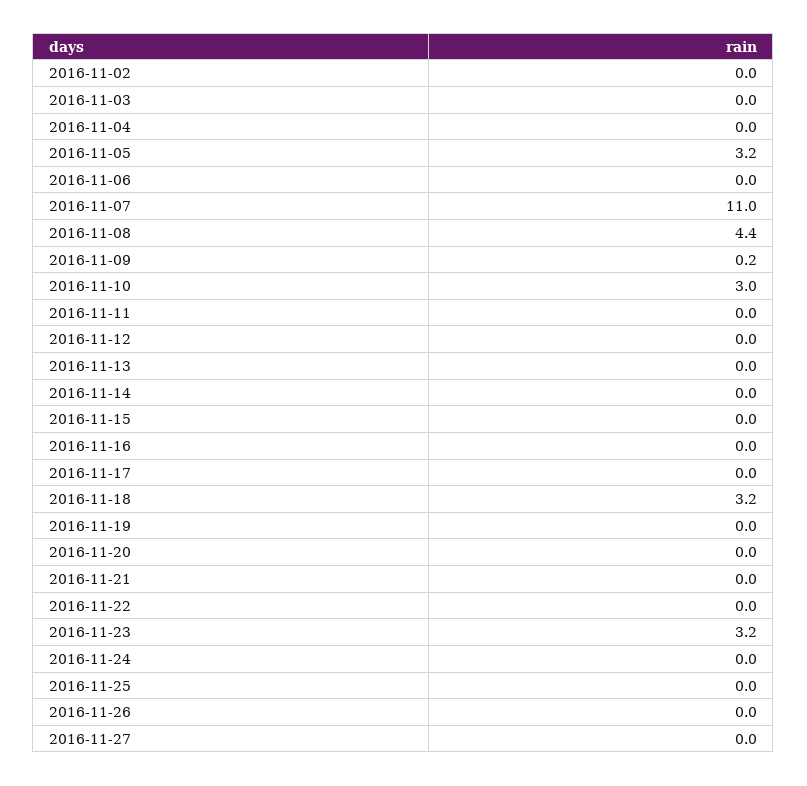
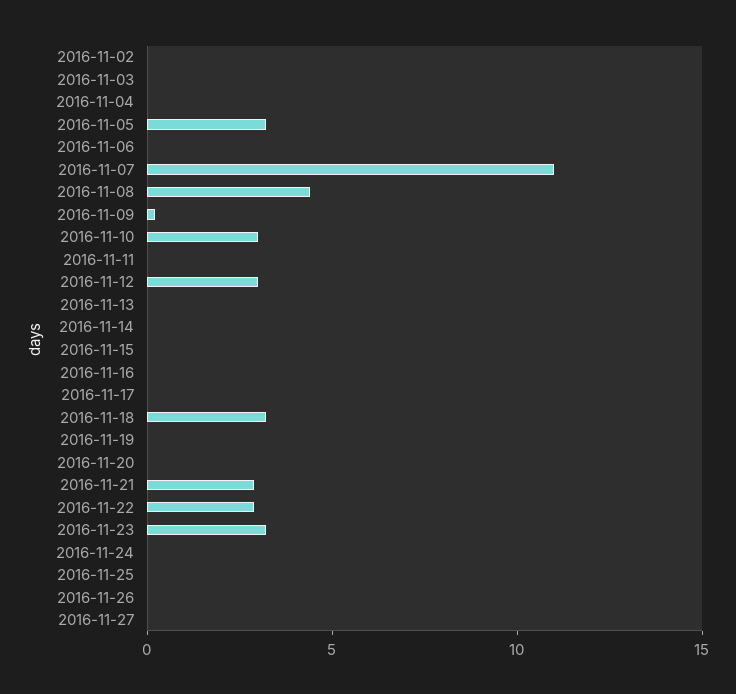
  {
    "2016-11-02": 0,
    "2016-11-03": 0,
    "2016-11-04": 0,
    "2016-11-05": 3.2,
    "2016-11-06": 0,
    "2016-11-07": 11,
    "2016-11-08": 4.4,
    "2016-11-09": 0.2,
    "2016-11-10": 3,
    "2016-11-11": 0,
-   "2016-11-12": 0,
+   "2016-11-12": 3,
    "2016-11-13": 0,
    "2016-11-14": 0,
    "2016-11-15": 0,
    "2016-11-16": 0,
    "2016-11-17": 0,
    "2016-11-18": 3.2,
    "2016-11-19": 0,
    "2016-11-20": 0,
-   "2016-11-21": 0,
+   "2016-11-21": 3,
-   "2016-11-22": 0,
+   "2016-11-22": 3,
    "2016-11-23": 3.2,
    "2016-11-24": 0,
    "2016-11-25": 0,
    "2016-11-26": 0,
    "2016-11-27": 0
  }

